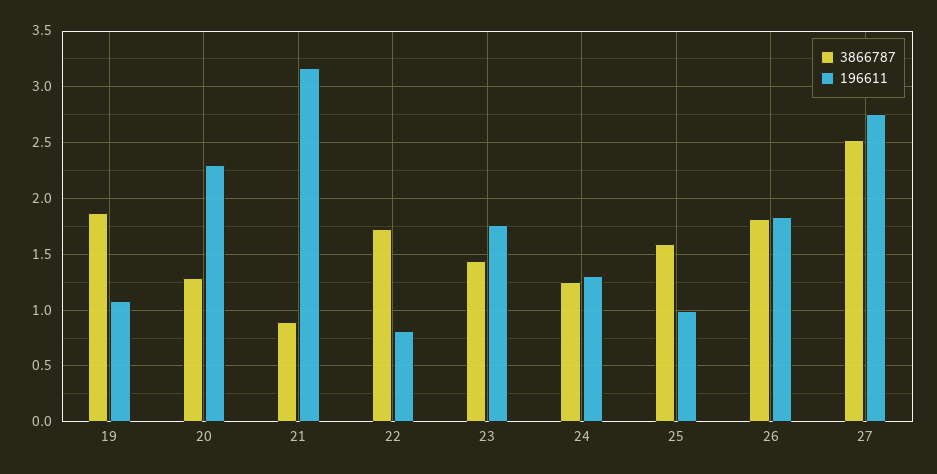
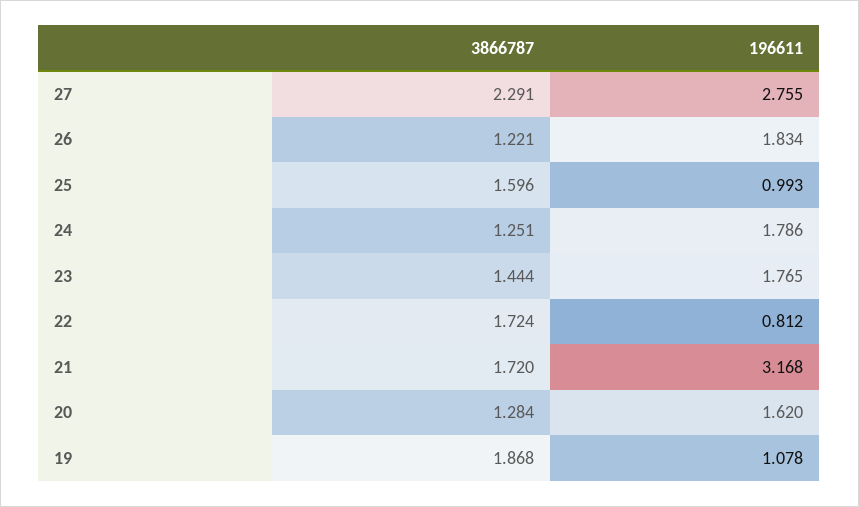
  {
    "3866787": {
      "19": 1.868,
      "20": 1.284,
-     "21": 0.9,
+     "21": 1.72,
      "22": 1.724,
      "23": 1.444,
      "24": 1.251,
      "25": 1.596,
-     "26": 1.8,
+     "26": 1.221,
-     "27": 2.5
+     "27": 2.291
    },
    "196611": {
      "19": 1.078,
-     "20": 2.3,
+     "20": 1.62,
      "21": 3.168,
      "22": 0.812,
      "23": 1.765,
-     "24": 1.3,
+     "24": 1.786,
      "25": 0.993,
      "26": 1.834,
      "27": 2.755
    }
  }

